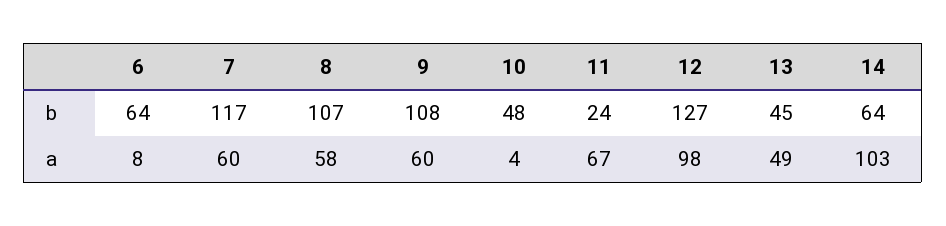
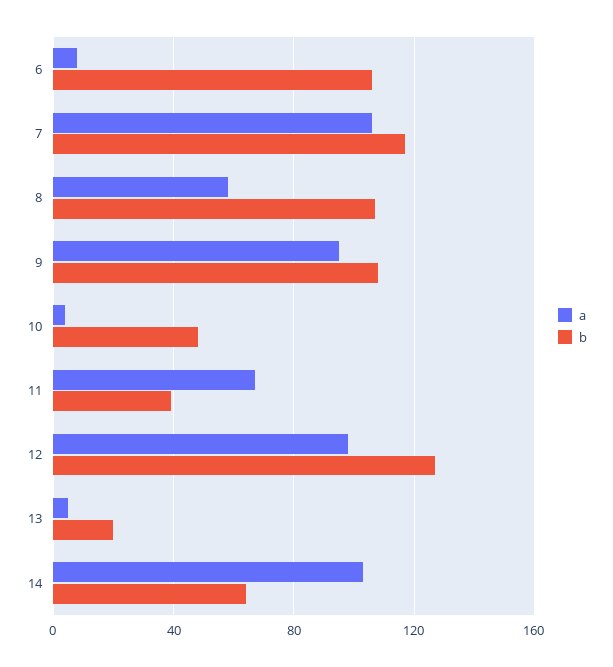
  {
    "b": {
-     "6": 64,
+     "6": 105,
      "7": 117,
      "8": 107,
      "9": 108,
      "10": 48,
-     "11": 24,
+     "11": 40,
      "12": 127,
-     "13": 45,
+     "13": 20,
      "14": 64
    },
    "a": {
      "6": 8,
-     "7": 60,
+     "7": 105,
      "8": 58,
-     "9": 60,
+     "9": 95,
      "10": 4,
      "11": 67,
      "12": 98,
-     "13": 49,
+     "13": 5,
      "14": 103
    }
  }

